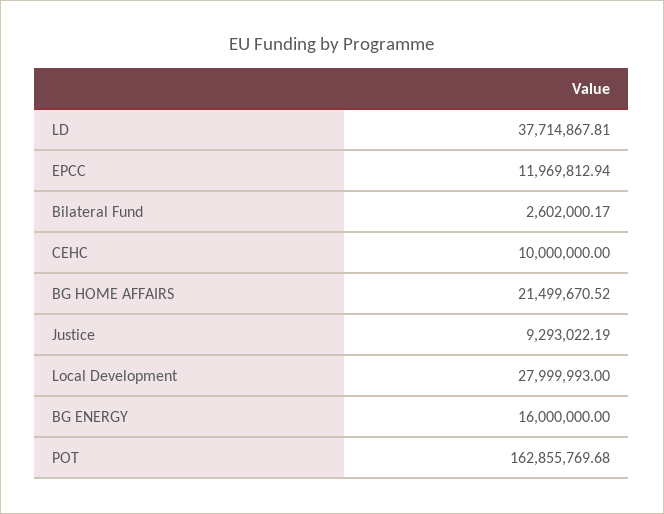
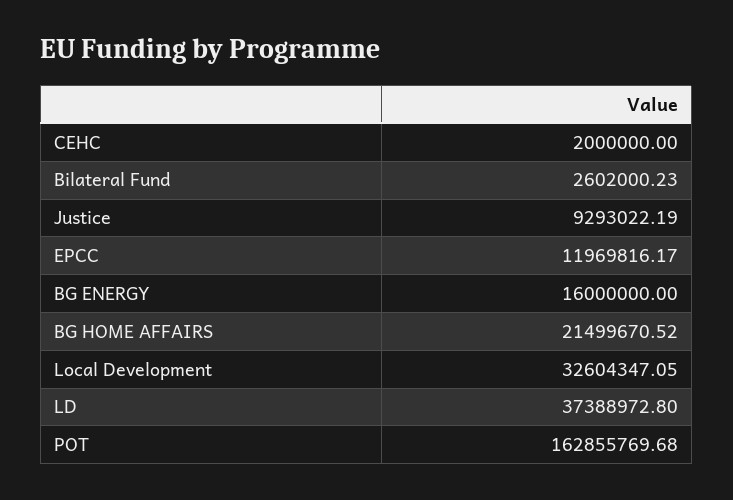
  {
-   "LD": 37714867.81,
+   "LD": 37388972.8,
-   "EPCC": 11969812.94,
+   "EPCC": 11969816.17,
-   "Bilateral Fund": 2602000.17,
+   "Bilateral Fund": 2602000.23,
-   "CEHC": 10000000,
+   "CEHC": 2000000,
    "BG HOME AFFAIRS": 21499670.52,
    "Justice": 9293022.19,
-   "Local Development": 27999993,
+   "Local Development": 32604347.05,
    "BG ENERGY": 16000000,
    "POT": 162855769.68
  }

